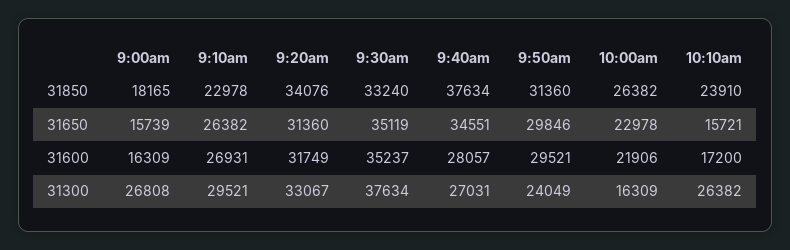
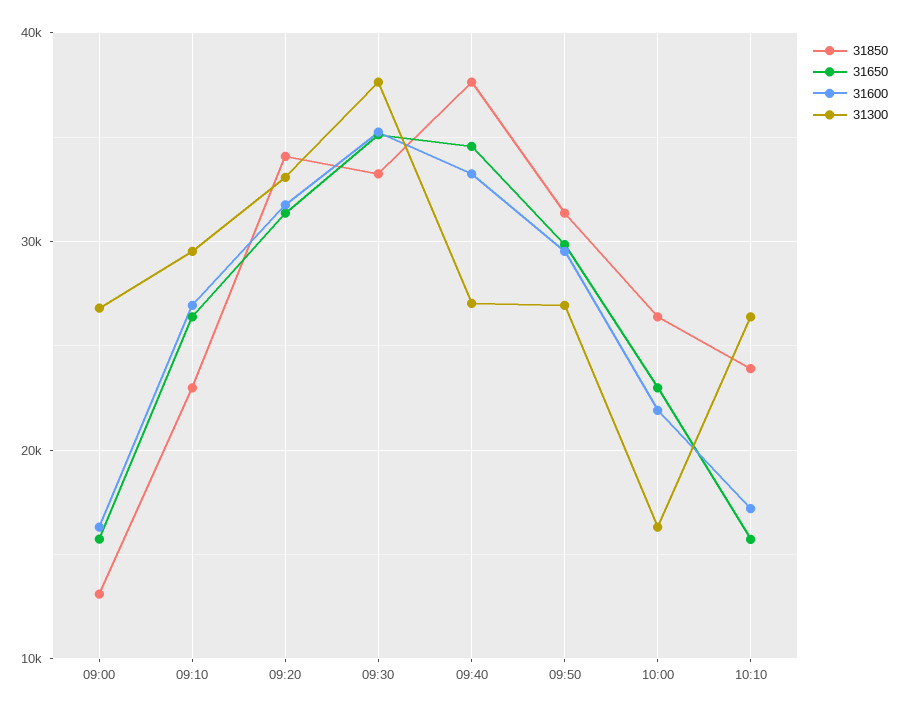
  {
    "31850": {
-     "9:00am": 18165,
+     "9:00am": 13000,
      "9:10am": 22978,
      "9:20am": 34076,
      "9:30am": 33240,
      "9:40am": 37634,
      "9:50am": 31360,
      "10:00am": 26382,
      "10:10am": 23910
    },
    "31650": {
      "9:00am": 15739,
      "9:10am": 26382,
      "9:20am": 31360,
      "9:30am": 35119,
      "9:40am": 34551,
      "9:50am": 29846,
      "10:00am": 22978,
      "10:10am": 15721
    },
    "31600": {
      "9:00am": 16309,
      "9:10am": 26931,
      "9:20am": 31749,
      "9:30am": 35237,
-     "9:40am": 28057,
+     "9:40am": 33000,
      "9:50am": 29521,
      "10:00am": 21906,
      "10:10am": 17200
    },
    "31300": {
      "9:00am": 26808,
      "9:10am": 29521,
      "9:20am": 33067,
      "9:30am": 37634,
      "9:40am": 27031,
-     "9:50am": 24049,
+     "9:50am": 27000,
      "10:00am": 16309,
      "10:10am": 26382
    }
  }

